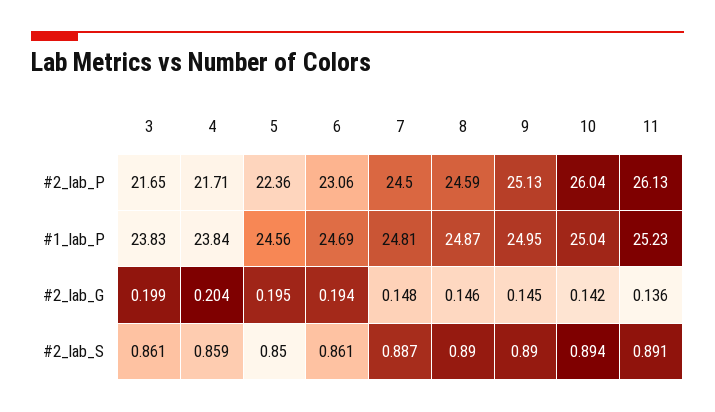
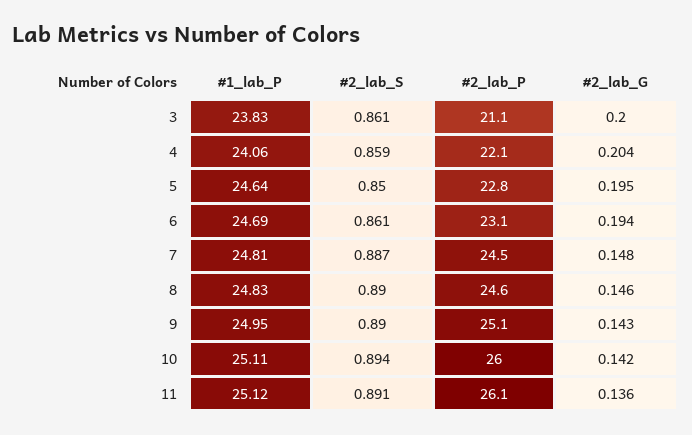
  {
    "3": {
-     "#2_lab_P": 21.65,
+     "#2_lab_P": 21.1,
      "#1_lab_P": 23.83,
-     "#2_lab_G": 0.199,
+     "#2_lab_G": 0.2,
      "#2_lab_S": 0.861
    },
    "4": {
-     "#2_lab_P": 21.71,
+     "#2_lab_P": 22.1,
-     "#1_lab_P": 23.84,
+     "#1_lab_P": 24.06,
      "#2_lab_G": 0.204,
      "#2_lab_S": 0.859
    },
    "5": {
-     "#2_lab_P": 22.36,
+     "#2_lab_P": 22.8,
-     "#1_lab_P": 24.56,
+     "#1_lab_P": 24.64,
      "#2_lab_G": 0.195,
      "#2_lab_S": 0.85
    },
    "6": {
      "#2_lab_P": 23.06,
      "#1_lab_P": 24.69,
      "#2_lab_G": 0.194,
      "#2_lab_S": 0.861
    },
    "7": {
      "#2_lab_P": 24.5,
      "#1_lab_P": 24.81,
      "#2_lab_G": 0.148,
      "#2_lab_S": 0.887
    },
    "8": {
      "#2_lab_P": 24.59,
-     "#1_lab_P": 24.87,
+     "#1_lab_P": 24.83,
      "#2_lab_G": 0.146,
      "#2_lab_S": 0.89
    },
    "9": {
      "#2_lab_P": 25.13,
      "#1_lab_P": 24.95,
-     "#2_lab_G": 0.145,
+     "#2_lab_G": 0.143,
      "#2_lab_S": 0.89
    },
    "10": {
      "#2_lab_P": 26.04,
-     "#1_lab_P": 25.04,
+     "#1_lab_P": 25.11,
      "#2_lab_G": 0.142,
      "#2_lab_S": 0.894
    },
    "11": {
      "#2_lab_P": 26.13,
-     "#1_lab_P": 25.23,
+     "#1_lab_P": 25.12,
      "#2_lab_G": 0.136,
      "#2_lab_S": 0.891
    }
  }

